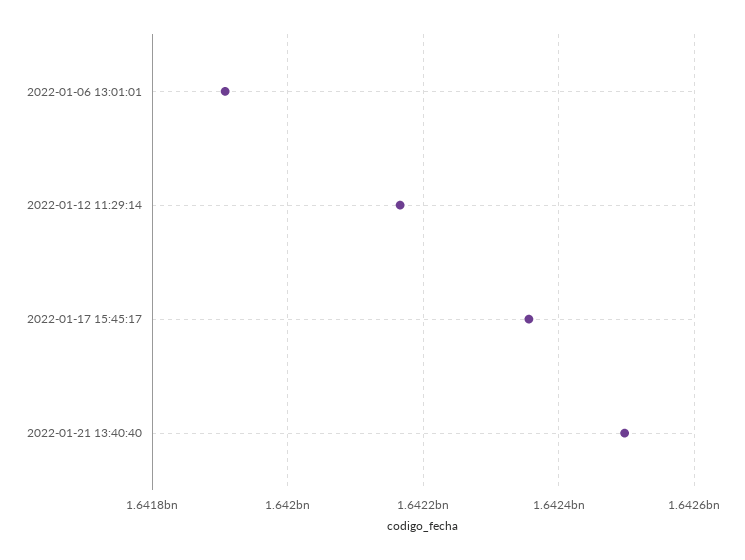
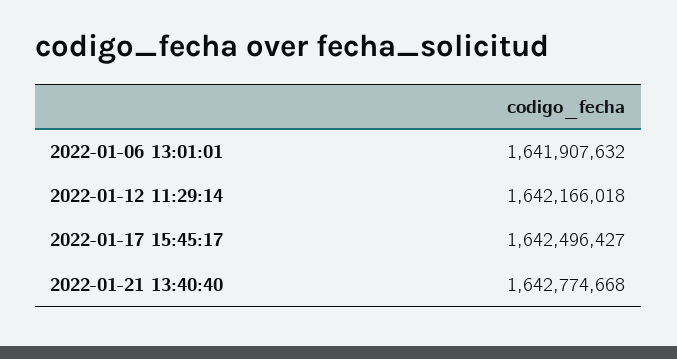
  {
    "2022-01-06 13:01:01": 1641907632,
    "2022-01-12 11:29:14": 1642166018,
-   "2022-01-17 15:45:17": 1642360000,
+   "2022-01-17 15:45:17": 1642496427,
-   "2022-01-21 13:40:40": 1642500000
+   "2022-01-21 13:40:40": 1642774668
  }

